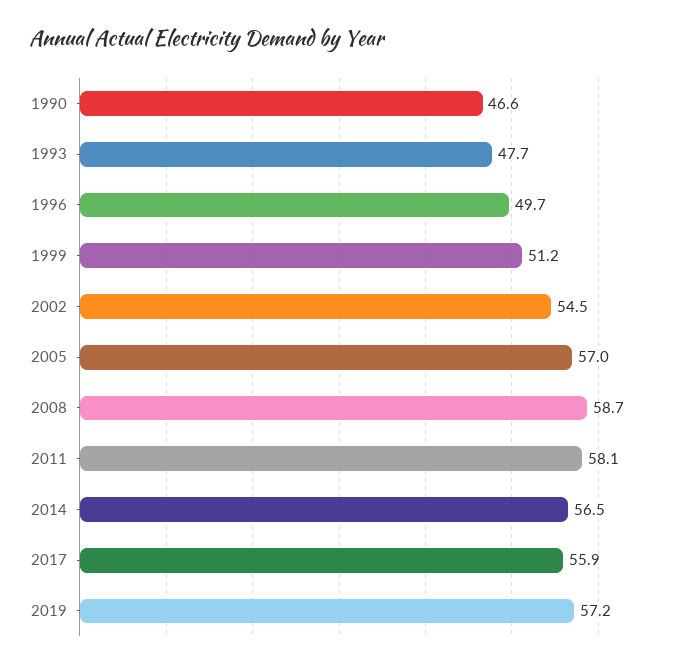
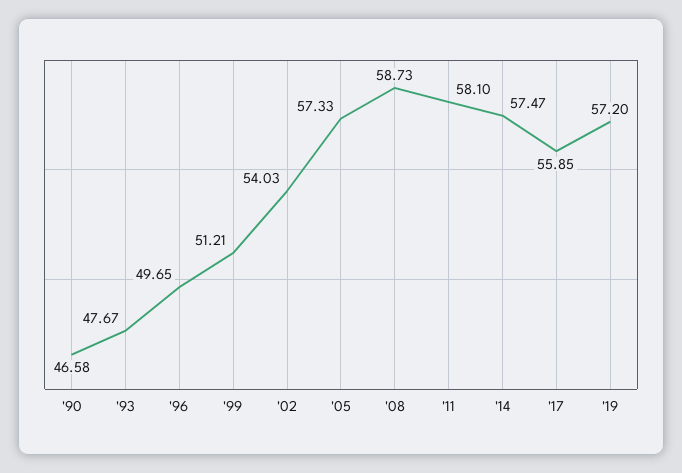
  {
    "1990": 46.58,
    "1993": 47.67,
    "1996": 49.65,
    "1999": 51.21,
-   "2002": 54.5,
+   "2002": 54.03,
-   "2005": 57,
+   "2005": 57.33,
    "2008": 58.73,
    "2011": 58.1,
-   "2014": 56.5,
+   "2014": 57.47,
    "2017": 55.85,
    "2019": 57.2
  }

